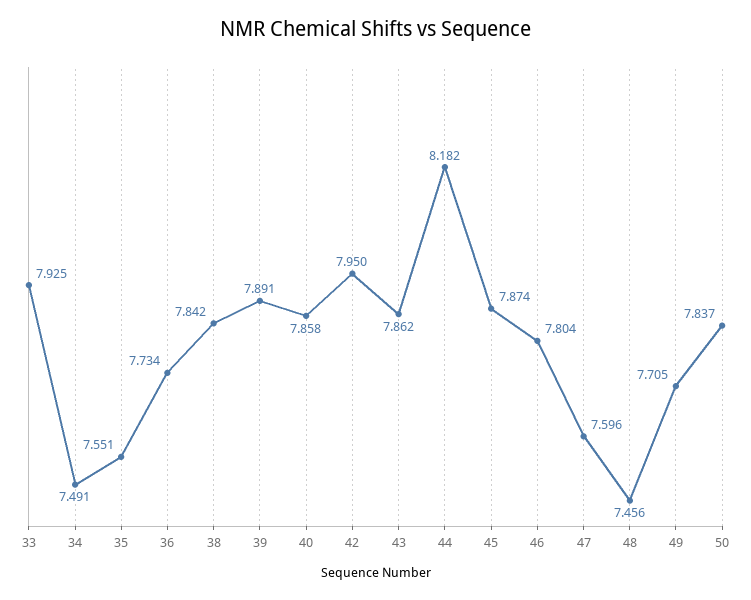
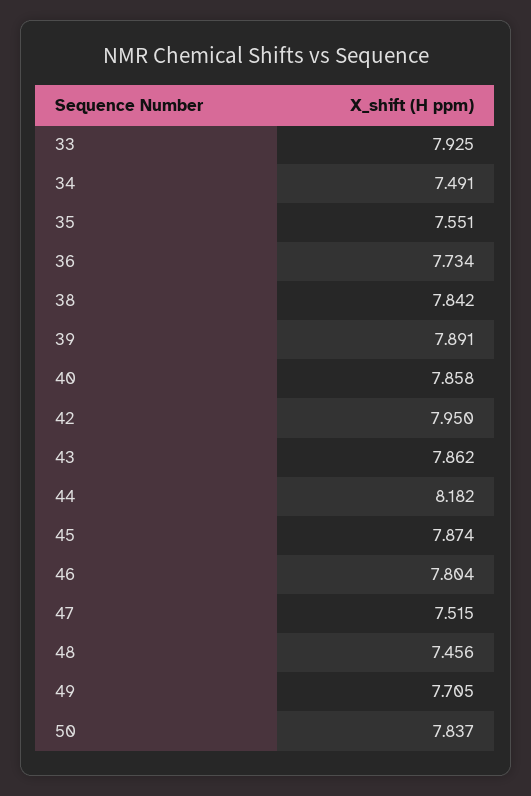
  {
    "33": 7.925,
    "34": 7.491,
    "35": 7.551,
    "36": 7.734,
    "38": 7.842,
    "39": 7.891,
    "40": 7.858,
    "42": 7.95,
    "43": 7.862,
    "44": 8.182,
    "45": 7.874,
    "46": 7.804,
-   "47": 7.596,
+   "47": 7.515,
    "48": 7.456,
    "49": 7.705,
    "50": 7.837
  }

